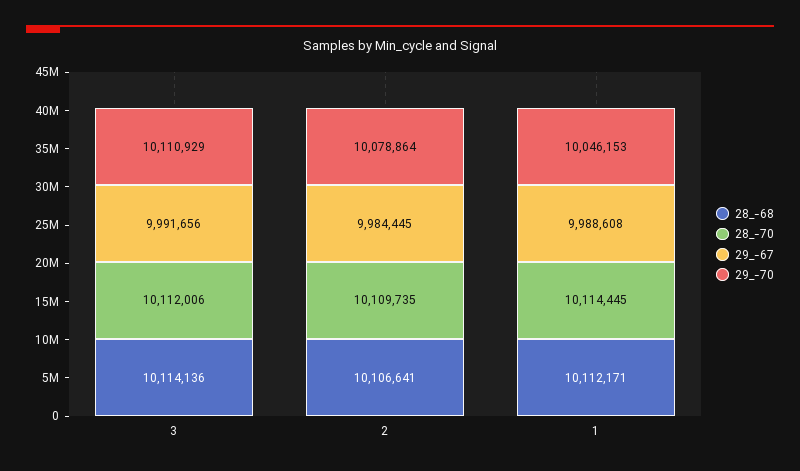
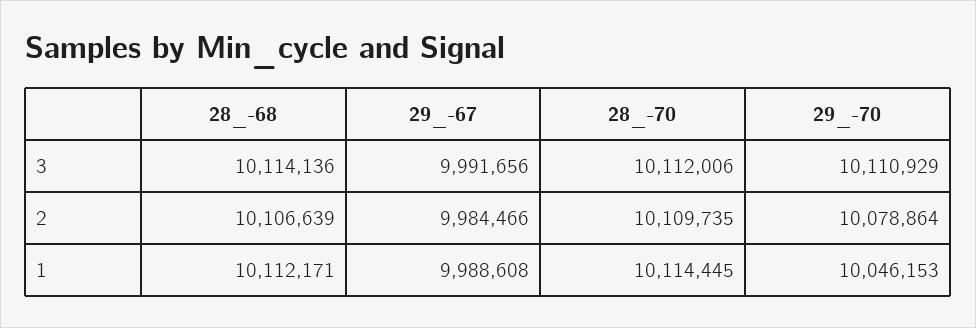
  {
    "28_-68": {
      "3": 10114136,
-     "2": 10106641,
+     "2": 10106639,
      "1": 10112171
    },
    "28_-70": {
      "3": 10112006,
      "2": 10109735,
      "1": 10114445
    },
    "29_-67": {
      "3": 9991656,
-     "2": 9984445,
+     "2": 9984466,
      "1": 9988608
    },
    "29_-70": {
      "3": 10110929,
      "2": 10078864,
      "1": 10046153
    }
  }

